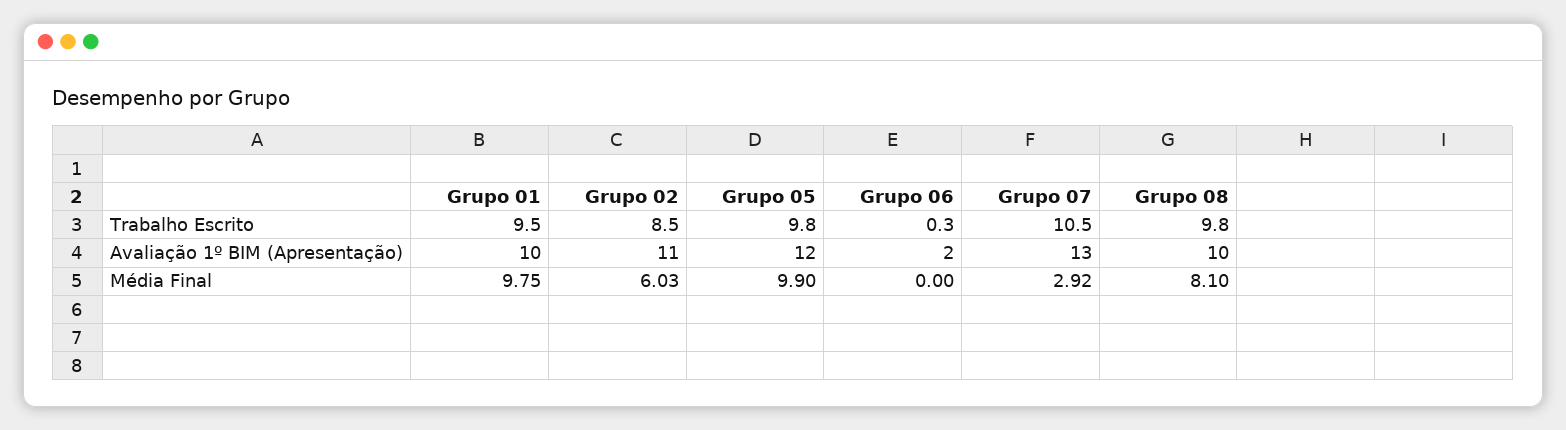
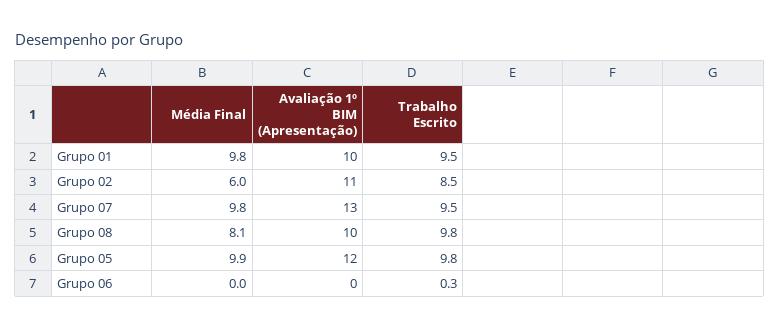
  {
    "Grupo 01": {
      "Trabalho Escrito": 9.5,
      "Avaliação 1º BIM (Apresentação)": 10,
      "Média Final": 9.75
    },
    "Grupo 02": {
      "Trabalho Escrito": 8.5,
      "Avaliação 1º BIM (Apresentação)": 11,
      "Média Final": 6.03
    },
    "Grupo 05": {
      "Trabalho Escrito": 9.8,
      "Avaliação 1º BIM (Apresentação)": 12,
      "Média Final": 9.9
    },
    "Grupo 06": {
      "Trabalho Escrito": 0.3,
-     "Avaliação 1º BIM (Apresentação)": 2,
+     "Avaliação 1º BIM (Apresentação)": 0,
      "Média Final": 0
    },
    "Grupo 07": {
-     "Trabalho Escrito": 10.5,
+     "Trabalho Escrito": 9.5,
      "Avaliação 1º BIM (Apresentação)": 13,
-     "Média Final": 2.92
+     "Média Final": 9.8
    },
    "Grupo 08": {
      "Trabalho Escrito": 9.8,
      "Avaliação 1º BIM (Apresentação)": 10,
      "Média Final": 8.1
    }
  }

